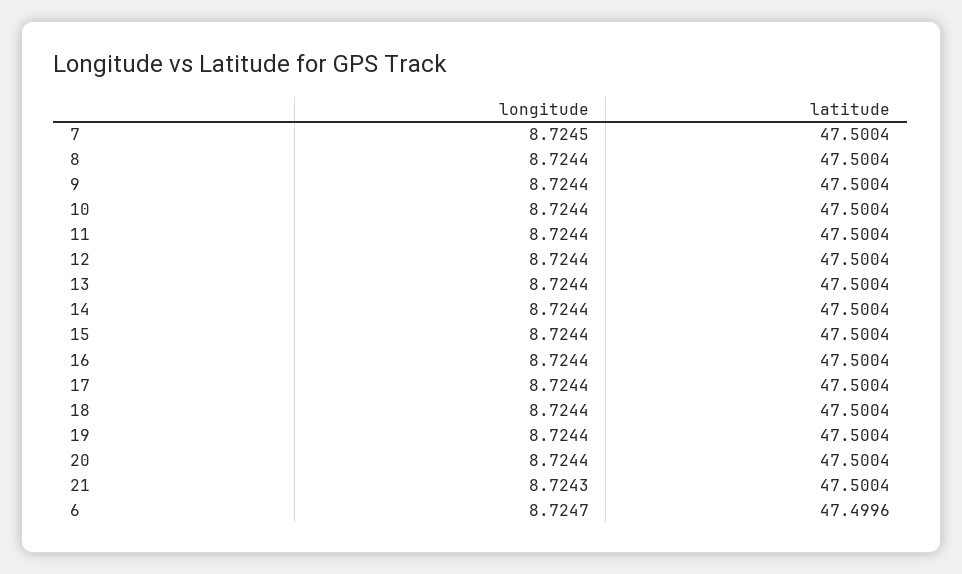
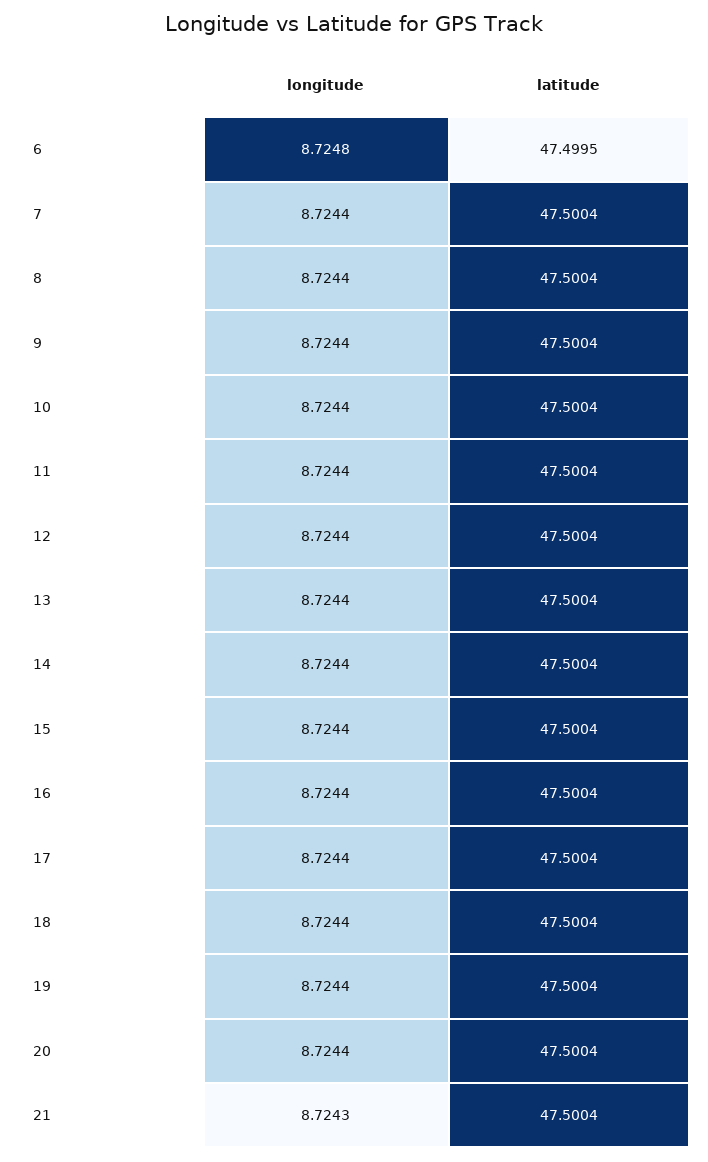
  {
    "longitude": {
-     "7": 8.7245,
+     "7": 8.7244,
      "8": 8.7244,
      "9": 8.7244,
      "10": 8.7244,
      "11": 8.7244,
      "12": 8.7244,
      "13": 8.7244,
      "14": 8.7244,
      "15": 8.7244,
      "16": 8.7244,
      "17": 8.7244,
      "18": 8.7244,
      "19": 8.7244,
      "20": 8.7244,
      "21": 8.7243,
-     "6": 8.7247
+     "6": 8.7248
    },
    "latitude": {
      "7": 47.5004,
      "8": 47.5004,
      "9": 47.5004,
      "10": 47.5004,
      "11": 47.5004,
      "12": 47.5004,
      "13": 47.5004,
      "14": 47.5004,
      "15": 47.5004,
      "16": 47.5004,
      "17": 47.5004,
      "18": 47.5004,
      "19": 47.5004,
      "20": 47.5004,
      "21": 47.5004,
-     "6": 47.4996
+     "6": 47.4995
    }
  }

